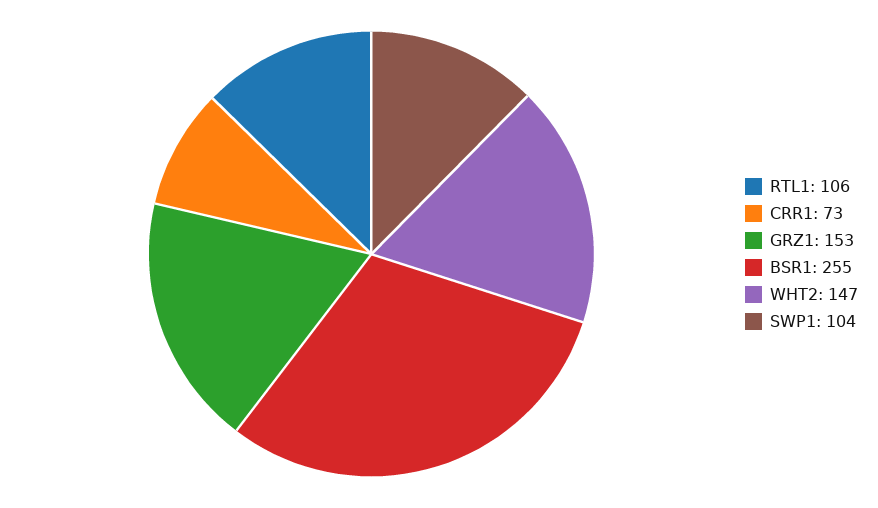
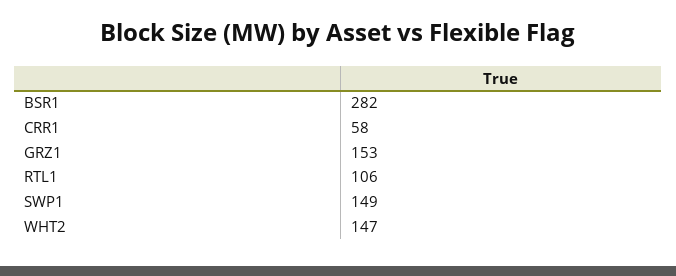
  {
    "RTL1": 106,
-   "CRR1": 73,
+   "CRR1": 58,
    "GRZ1": 153,
-   "BSR1": 255,
+   "BSR1": 282,
    "WHT2": 147,
-   "SWP1": 104
+   "SWP1": 149
  }

